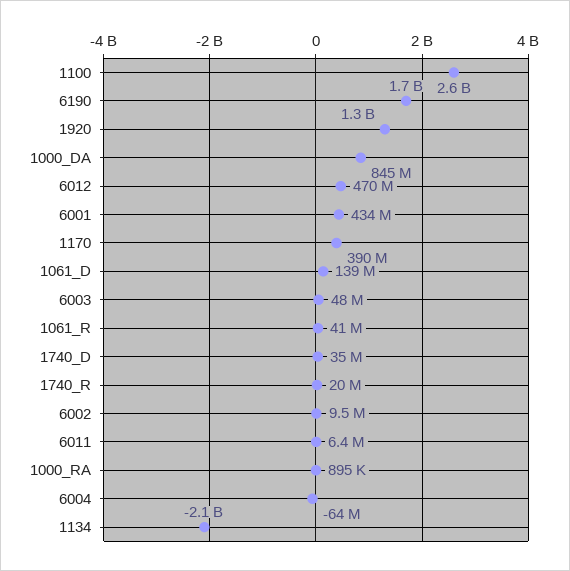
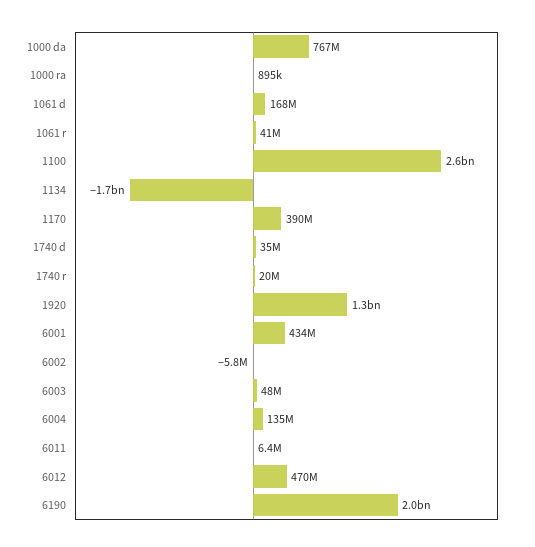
  {
    "1100": 2600000000,
-   "6190": 1700000000,
+   "6190": 2000000000,
    "1920": 1300000000,
-   "1000_DA": 845000000,
+   "1000_DA": 767000000,
    "6012": 470000000,
    "6001": 434000000,
    "1170": 390000000,
-   "1061_D": 139000000,
+   "1061_D": 168000000,
    "6003": 48000000,
    "1061_R": 41000000,
    "1740_D": 35000000,
    "1740_R": 20000000,
-   "6002": 9500000,
+   "6002": -5800000,
    "6011": 6400000,
    "1000_RA": 895000,
-   "6004": -64000000,
+   "6004": 135000000,
-   "1134": -2100000000
+   "1134": -1700000000
  }

